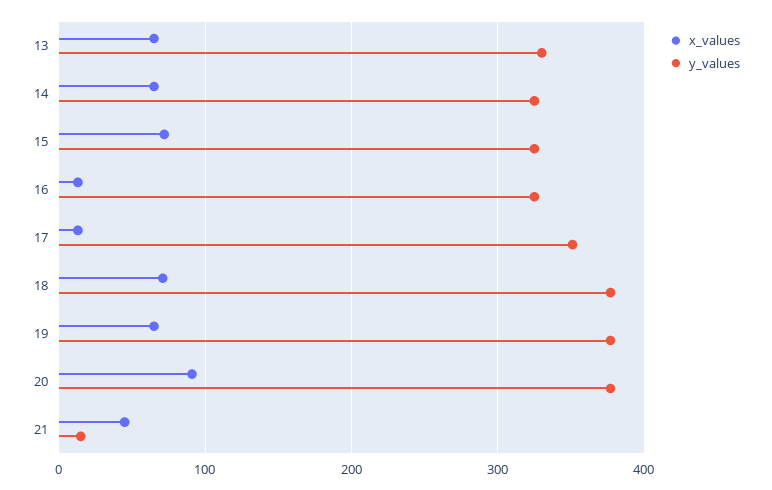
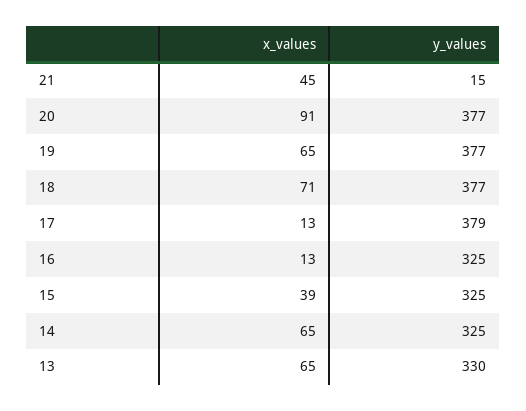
  {
    "x_values": {
      "13": 65,
      "14": 65,
-     "15": 70,
+     "15": 39,
      "16": 13,
      "17": 13,
      "18": 71,
      "19": 65,
      "20": 91,
      "21": 45
    },
    "y_values": {
      "13": 330,
      "14": 325,
      "15": 325,
      "16": 325,
-     "17": 350,
+     "17": 379,
      "18": 377,
      "19": 377,
      "20": 377,
      "21": 15
    }
  }

